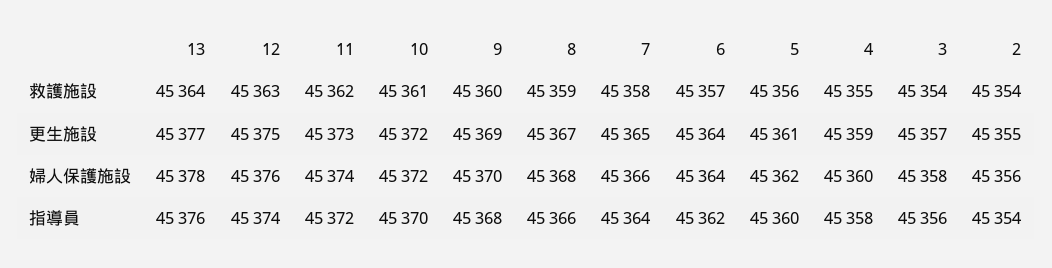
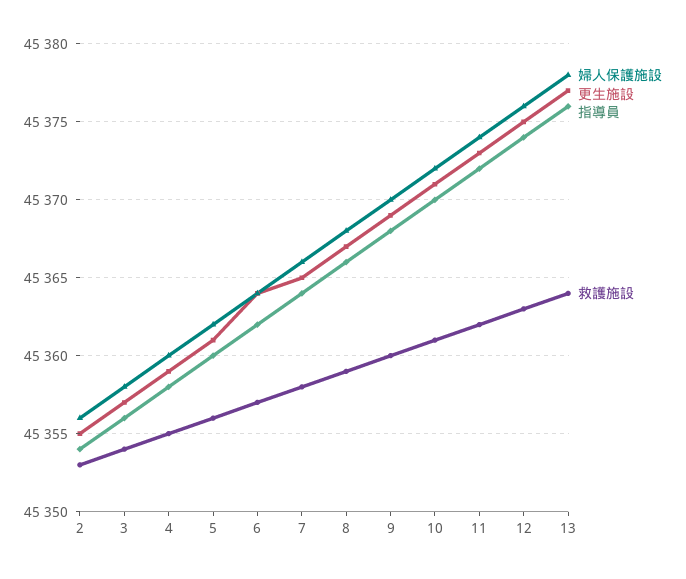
  {
    "救護施設": {
      "13": 45364,
      "12": 45363,
      "11": 45362,
      "10": 45361,
      "9": 45360,
      "8": 45359,
      "7": 45358,
      "6": 45357,
      "5": 45356,
      "4": 45355,
      "3": 45354,
-     "2": 45354
+     "2": 45353
    },
    "更生施設": {
      "13": 45377,
      "12": 45375,
      "11": 45373,
-     "10": 45372,
+     "10": 45371,
      "9": 45369,
      "8": 45367,
      "7": 45365,
      "6": 45364,
      "5": 45361,
      "4": 45359,
      "3": 45357,
      "2": 45355
    },
    "婦人保護施設": {
      "13": 45378,
      "12": 45376,
      "11": 45374,
      "10": 45372,
      "9": 45370,
      "8": 45368,
      "7": 45366,
      "6": 45364,
      "5": 45362,
      "4": 45360,
      "3": 45358,
      "2": 45356
    },
    "指導員": {
      "13": 45376,
      "12": 45374,
      "11": 45372,
      "10": 45370,
      "9": 45368,
      "8": 45366,
      "7": 45364,
      "6": 45362,
      "5": 45360,
      "4": 45358,
      "3": 45356,
      "2": 45354
    }
  }

